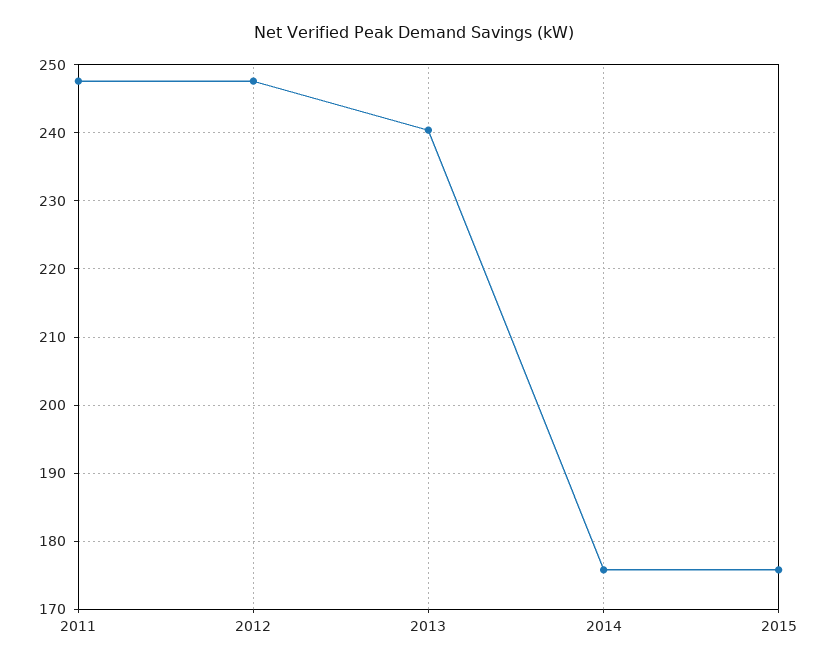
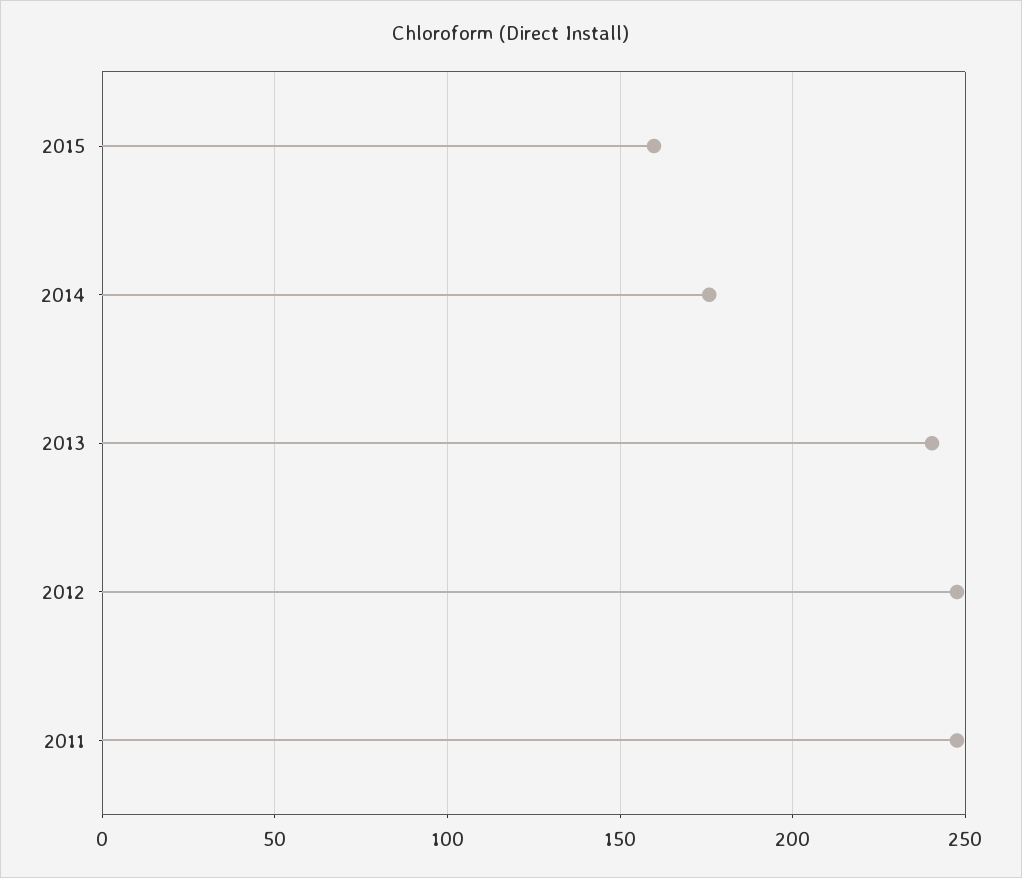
  {
    "2011": 248,
    "2012": 248,
    "2013": 240,
    "2014": 176,
-   "2015": 176
+   "2015": 160
  }

